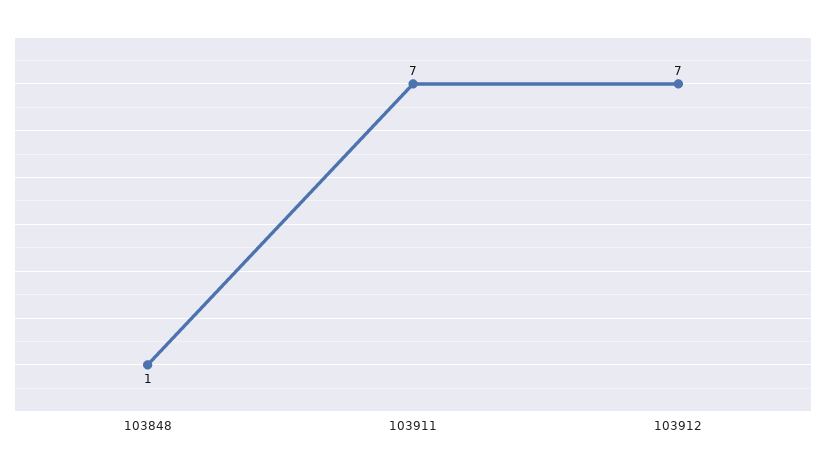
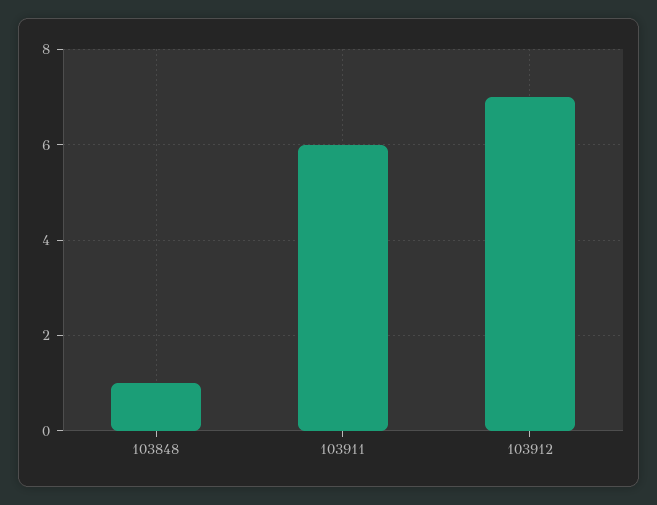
  {
    "103848": 1,
-   "103911": 7,
+   "103911": 6,
    "103912": 7
  }

